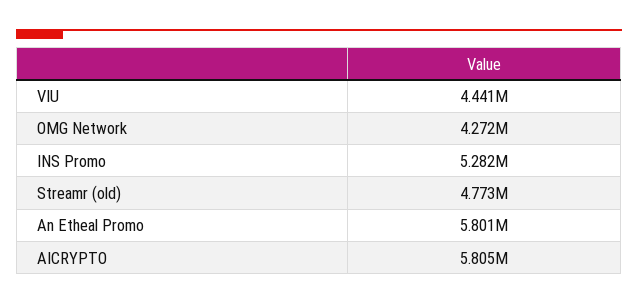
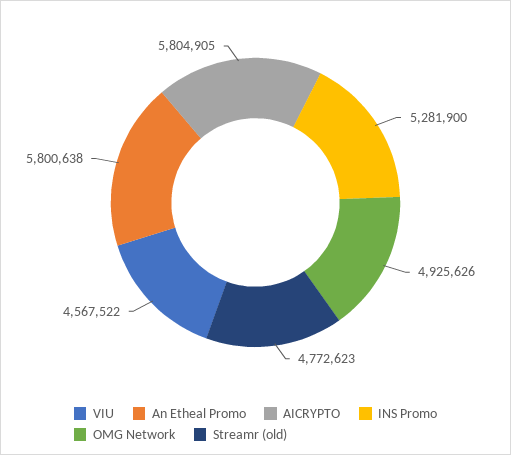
  {
-   "VIU": 4441000,
+   "VIU": 4567522,
-   "OMG Network": 4272000,
+   "OMG Network": 4925626,
    "INS Promo": 5281900,
    "Streamr (old)": 4772623,
    "An Etheal Promo": 5800638,
    "AICRYPTO": 5804905
  }

